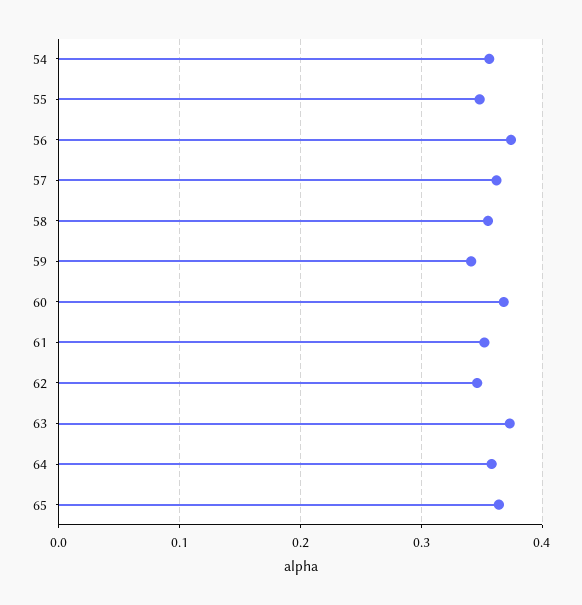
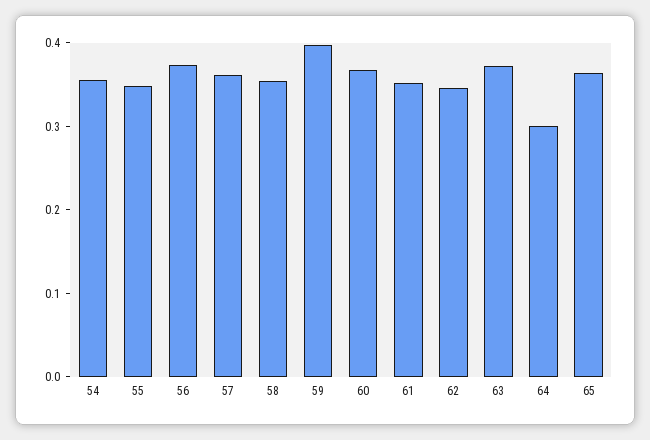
  {
    "54": 0.36,
    "55": 0.35,
    "56": 0.37,
    "57": 0.36,
    "58": 0.36,
-   "59": 0.34,
+   "59": 0.4,
    "60": 0.37,
    "61": 0.35,
    "62": 0.35,
    "63": 0.37,
-   "64": 0.36,
+   "64": 0.3,
    "65": 0.36
  }

